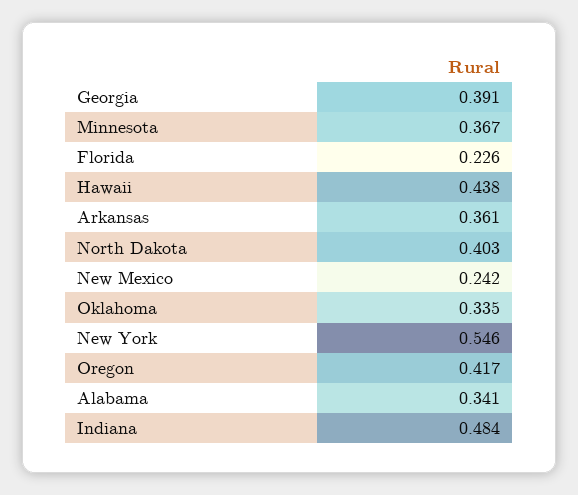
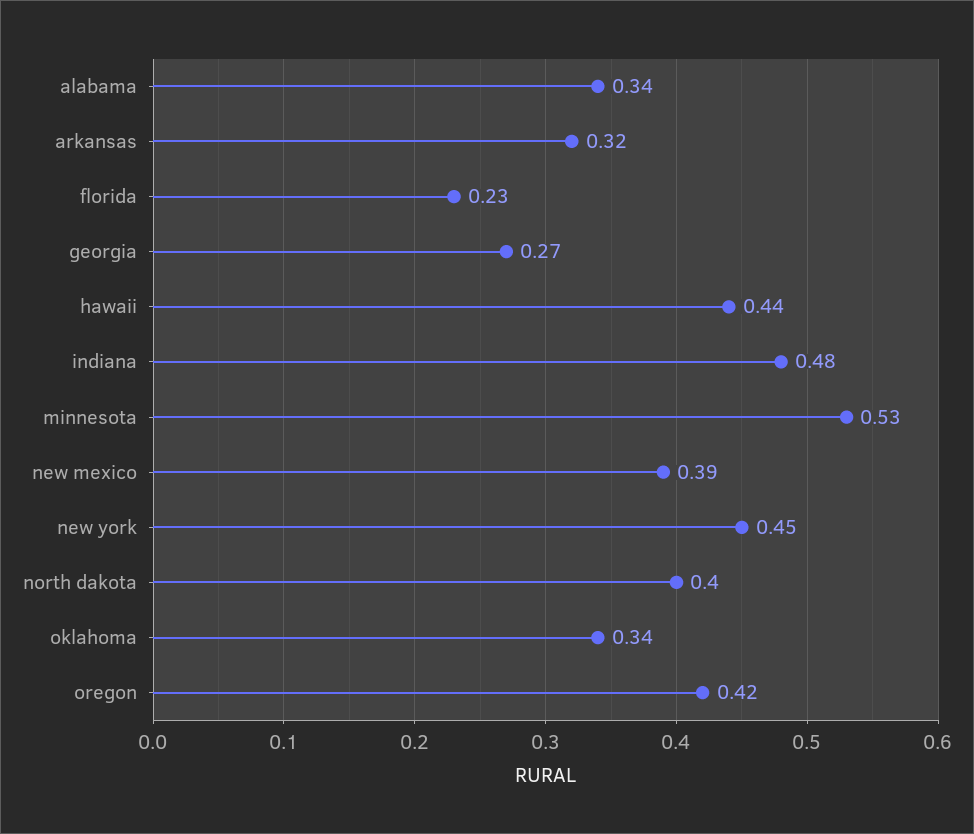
  {
-   "Georgia": 0.391,
+   "Georgia": 0.27,
-   "Minnesota": 0.367,
+   "Minnesota": 0.53,
    "Florida": 0.226,
    "Hawaii": 0.438,
-   "Arkansas": 0.361,
+   "Arkansas": 0.32,
    "North Dakota": 0.403,
-   "New Mexico": 0.242,
+   "New Mexico": 0.39,
    "Oklahoma": 0.335,
-   "New York": 0.546,
+   "New York": 0.45,
    "Oregon": 0.417,
    "Alabama": 0.341,
    "Indiana": 0.484
  }

